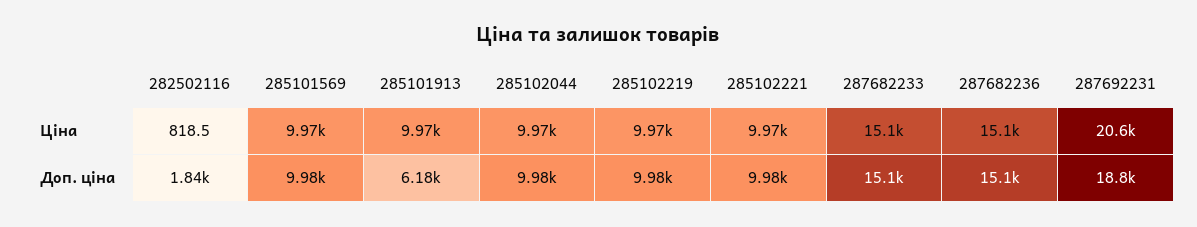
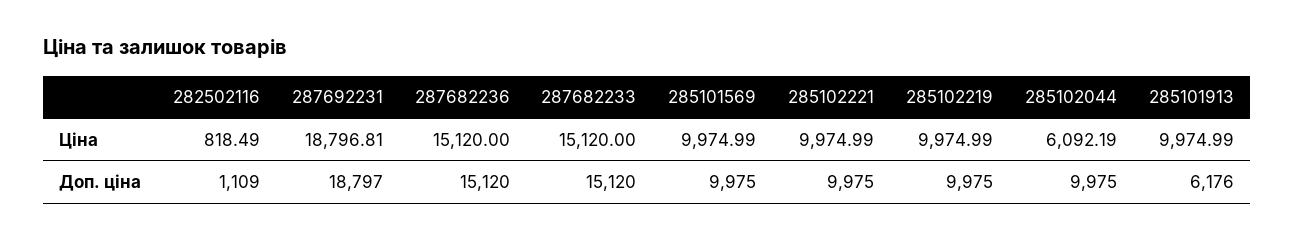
  {
    "282502116": {
      "Ціна": 818.49,
-     "Доп. ціна": 1840
+     "Доп. ціна": 1109
    },
    "285101569": {
      "Ціна": 9974.99,
      "Доп. ціна": 9975
    },
    "285101913": {
      "Ціна": 9974.99,
      "Доп. ціна": 6176
    },
    "285102044": {
-     "Ціна": 9970,
+     "Ціна": 6092.19,
      "Доп. ціна": 9975
    },
    "285102219": {
      "Ціна": 9974.99,
      "Доп. ціна": 9975
    },
    "285102221": {
      "Ціна": 9974.99,
      "Доп. ціна": 9975
    },
    "287682233": {
      "Ціна": 15120,
      "Доп. ціна": 15120
    },
    "287682236": {
      "Ціна": 15120,
      "Доп. ціна": 15120
    },
    "287692231": {
-     "Ціна": 20600,
+     "Ціна": 18796.81,
      "Доп. ціна": 18797
    }
  }

